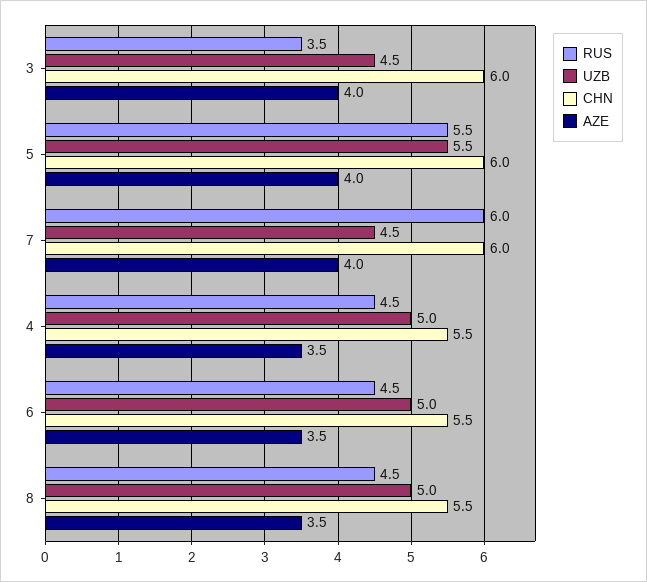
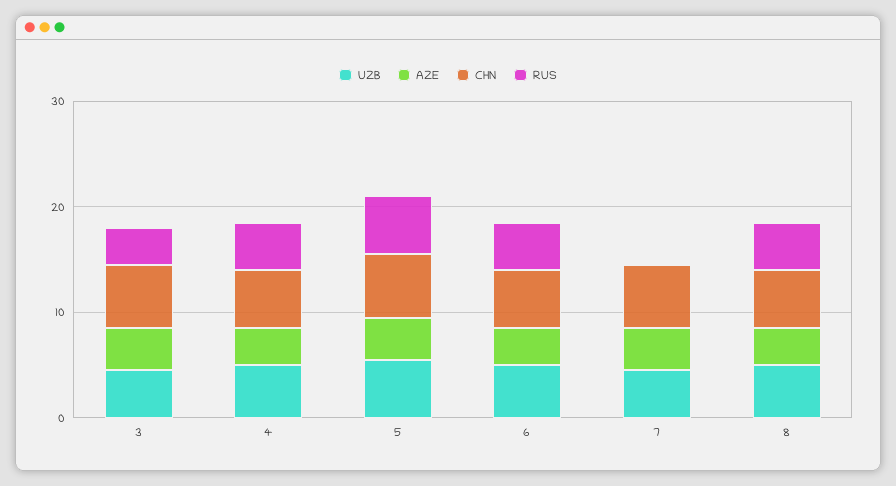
  {
    "RUS": {
      "3": 3.5,
      "5": 5.5,
-     "7": 6,
+     "7": 0,
      "4": 4.5,
      "6": 4.5,
      "8": 4.5
    },
    "UZB": {
      "3": 4.5,
      "5": 5.5,
      "7": 4.5,
      "4": 5,
      "6": 5,
      "8": 5
    },
    "CHN": {
      "3": 6,
      "5": 6,
      "7": 6,
      "4": 5.5,
      "6": 5.5,
      "8": 5.5
    },
    "AZE": {
      "3": 4,
      "5": 4,
      "7": 4,
      "4": 3.5,
      "6": 3.5,
      "8": 3.5
    }
  }

